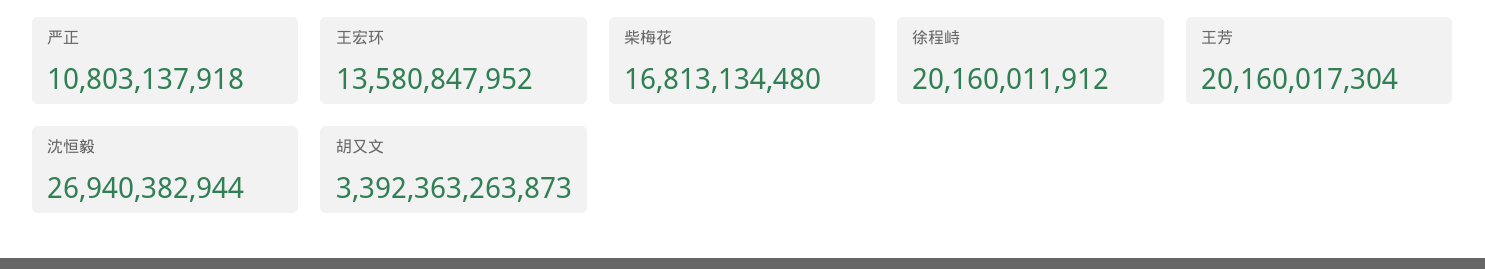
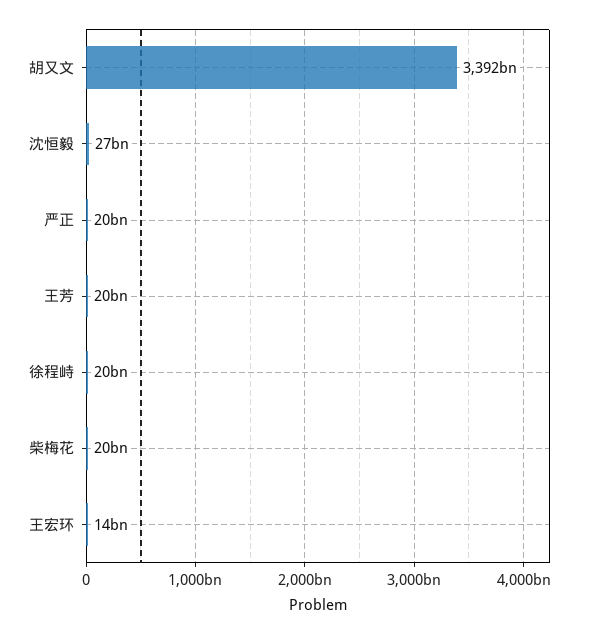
  {
-   "严正": 10803137918,
+   "严正": 20000000000,
    "王宏环": 13580847952,
-   "柴梅花": 16813134480,
+   "柴梅花": 20000000000,
    "徐程峙": 20160011912,
    "王芳": 20160017304,
    "沈恒毅": 26940382944,
    "胡又文": 3392363263873
  }

